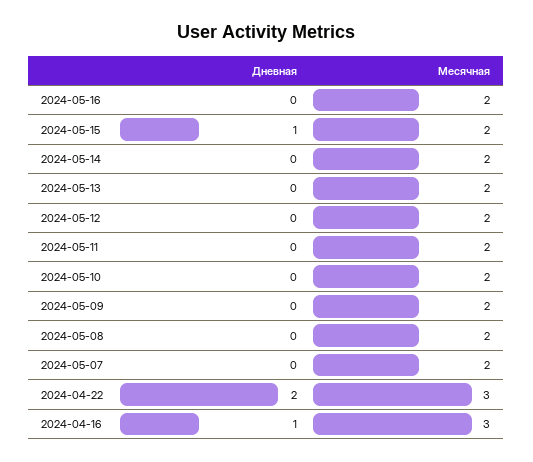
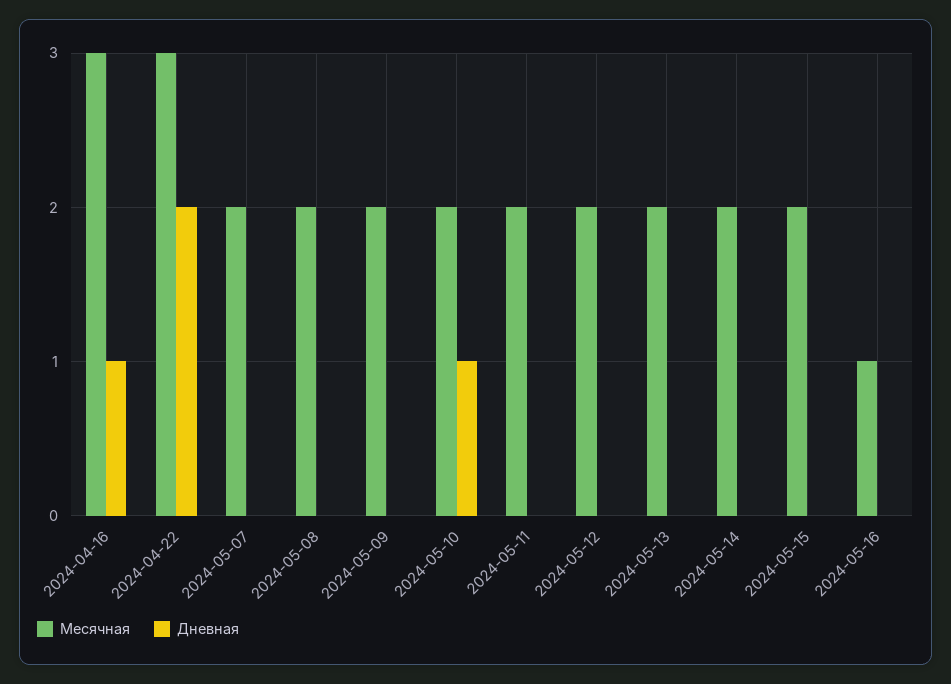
  {
    "Дневная": {
      "2024-05-16": 0,
-     "2024-05-15": 1,
+     "2024-05-15": 0,
      "2024-05-14": 0,
      "2024-05-13": 0,
      "2024-05-12": 0,
      "2024-05-11": 0,
-     "2024-05-10": 0,
+     "2024-05-10": 1,
      "2024-05-09": 0,
      "2024-05-08": 0,
      "2024-05-07": 0,
      "2024-04-22": 2,
      "2024-04-16": 1
    },
    "Месячная": {
-     "2024-05-16": 2,
+     "2024-05-16": 1,
      "2024-05-15": 2,
      "2024-05-14": 2,
      "2024-05-13": 2,
      "2024-05-12": 2,
      "2024-05-11": 2,
      "2024-05-10": 2,
      "2024-05-09": 2,
      "2024-05-08": 2,
      "2024-05-07": 2,
      "2024-04-22": 3,
      "2024-04-16": 3
    }
  }

